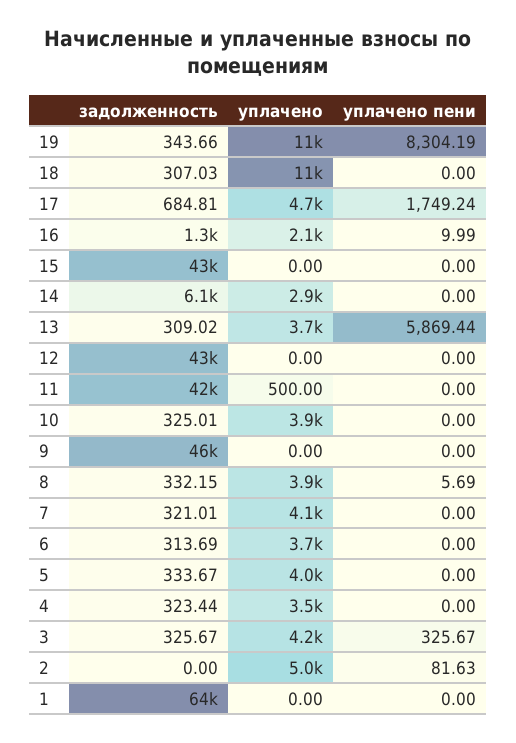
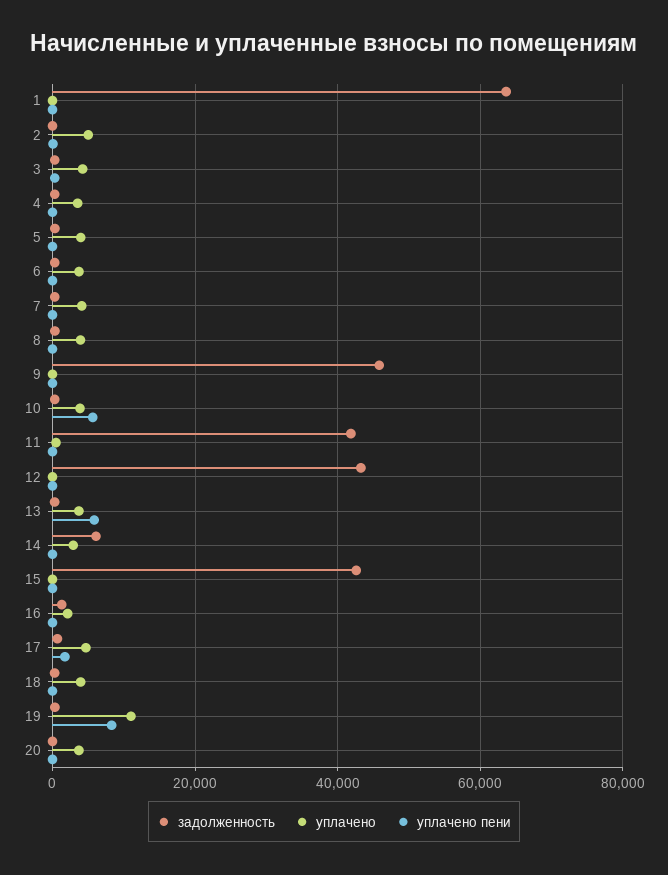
  {
    "задолженность": {
      "19": 343.66,
      "18": 307.03,
      "17": 684.81,
      "16": 1300,
      "15": 43000,
      "14": 6100,
      "13": 309.02,
      "12": 43000,
      "11": 42000,
      "10": 325.01,
      "9": 46000,
      "8": 332.15,
      "7": 321.01,
      "6": 313.69,
      "5": 333.67,
      "4": 323.44,
      "3": 325.67,
      "2": 0,
-     "1": 64000
+     "1": 64000,
+     "20": 0
    },
    "уплачено": {
      "19": 11000,
-     "18": 11000,
+     "18": 4000,
      "17": 4700,
      "16": 2100,
      "15": 0,
      "14": 2900,
      "13": 3700,
      "12": 0,
      "11": 500,
      "10": 3900,
      "9": 0,
      "8": 3900,
      "7": 4100,
      "6": 3700,
      "5": 4000,
      "4": 3500,
      "3": 4200,
      "2": 5000,
-     "1": 0
+     "1": 0,
+     "20": 4000
    },
    "уплачено пени": {
      "19": 8304.19,
      "18": 0,
      "17": 1749.24,
      "16": 9.99,
      "15": 0,
      "14": 0,
      "13": 5869.44,
      "12": 0,
      "11": 0,
-     "10": 0,
+     "10": 6000,
      "9": 0,
      "8": 5.69,
      "7": 0,
      "6": 0,
      "5": 0,
      "4": 0,
      "3": 325.67,
      "2": 81.63,
-     "1": 0
+     "1": 0,
+     "20": 0
    }
  }

